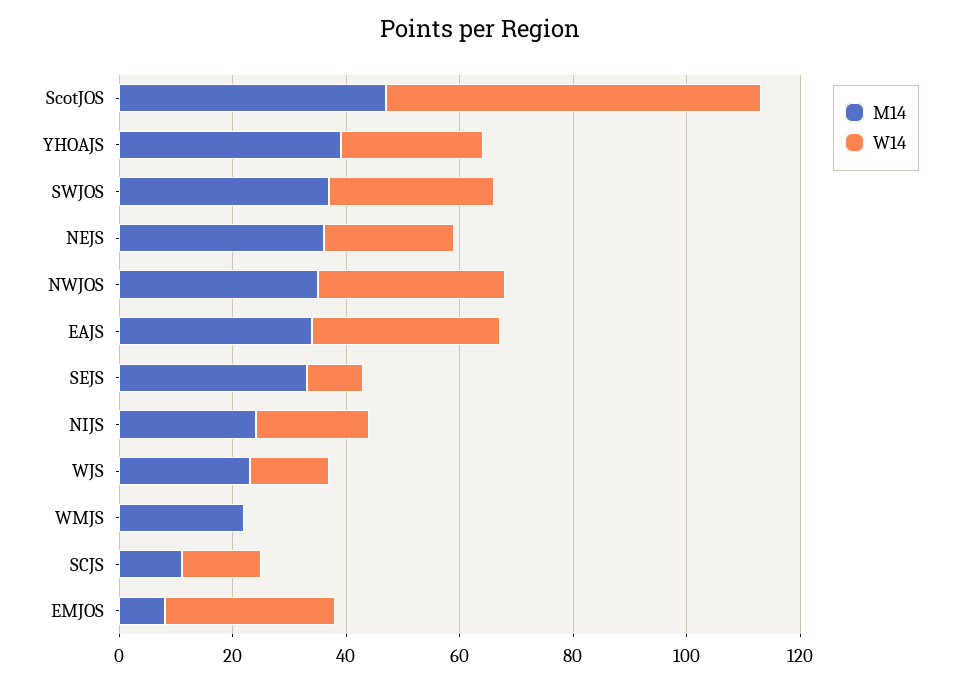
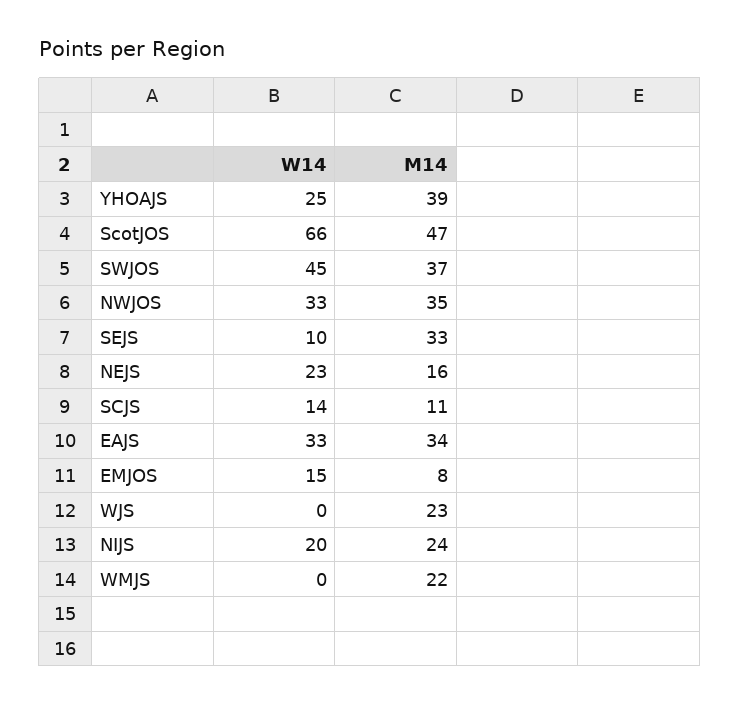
  {
    "M14": {
      "ScotJOS": 47,
      "YHOAJS": 39,
      "SWJOS": 37,
-     "NEJS": 35,
+     "NEJS": 16,
      "NWJOS": 35,
      "EAJS": 34,
      "SEJS": 33,
      "NIJS": 24,
      "WJS": 23,
      "WMJS": 22,
      "SCJS": 11,
      "EMJOS": 8
    },
    "W14": {
      "ScotJOS": 66,
      "YHOAJS": 25,
-     "SWJOS": 30,
+     "SWJOS": 45,
      "NEJS": 23,
      "NWJOS": 33,
      "EAJS": 33,
      "SEJS": 10,
      "NIJS": 20,
-     "WJS": 15,
+     "WJS": 0,
      "WMJS": 0,
      "SCJS": 14,
-     "EMJOS": 30
+     "EMJOS": 15
    }
  }

